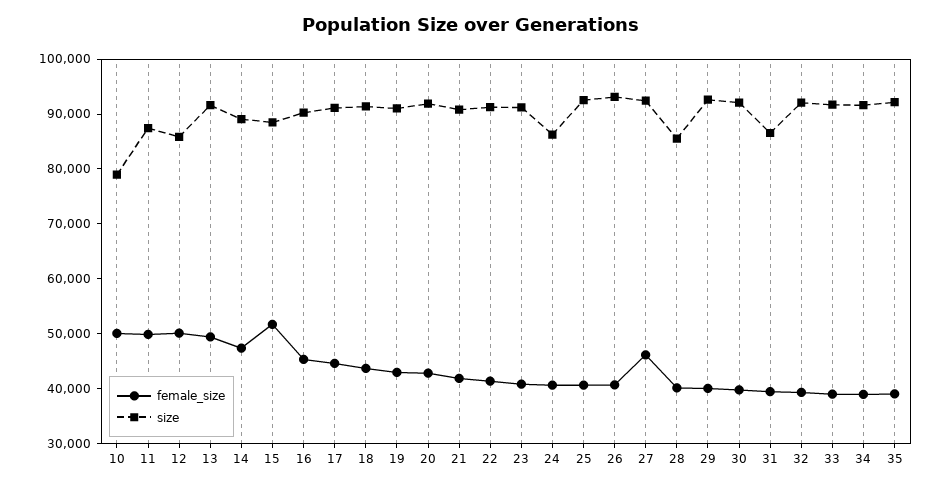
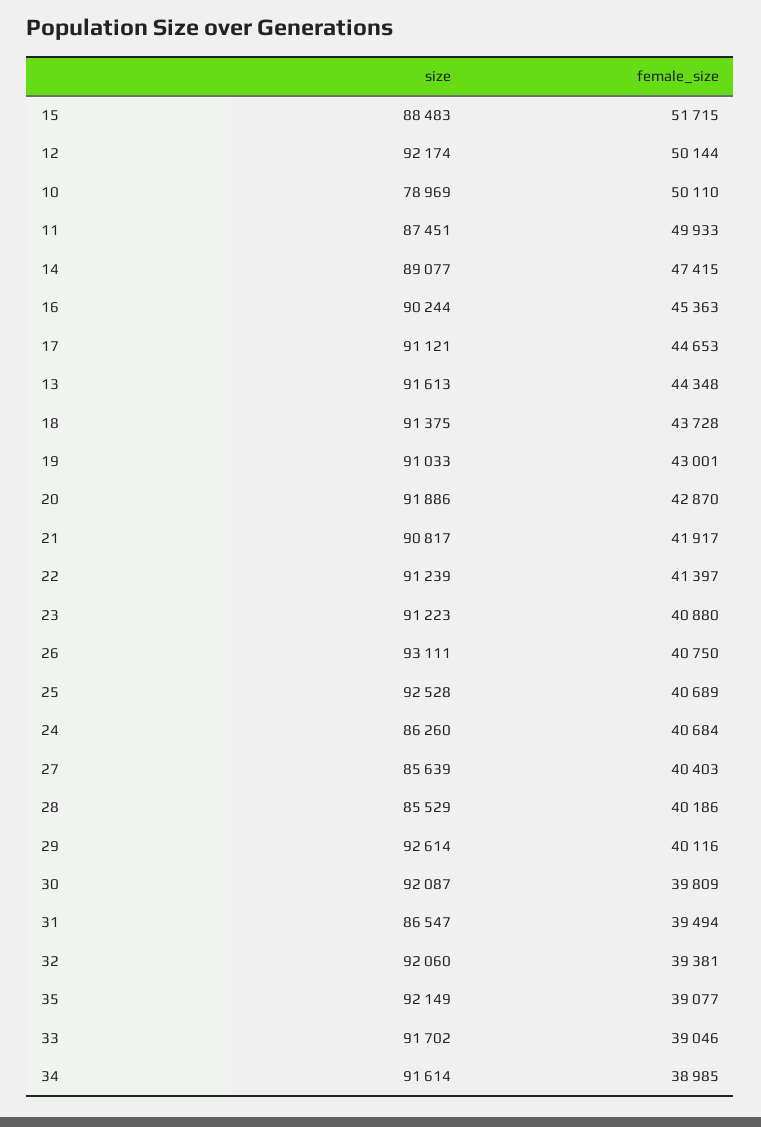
  {
    "female_size": {
      "10": 50110,
      "11": 49933,
      "12": 50144,
-     "13": 50000,
+     "13": 44348,
      "14": 47415,
      "15": 51715,
      "16": 45363,
      "17": 44653,
      "18": 43728,
      "19": 43001,
      "20": 42870,
      "21": 41917,
      "22": 41397,
      "23": 40880,
      "24": 40684,
      "25": 40689,
      "26": 40750,
-     "27": 46000,
+     "27": 40403,
      "28": 40186,
      "29": 40116,
      "30": 39809,
      "31": 39494,
      "32": 39381,
      "33": 39046,
      "34": 38985,
      "35": 39077
    },
    "size": {
      "10": 78969,
      "11": 87451,
-     "12": 86000,
+     "12": 92174,
      "13": 91613,
      "14": 89077,
      "15": 88483,
      "16": 90244,
      "17": 91121,
      "18": 91375,
      "19": 91033,
      "20": 91886,
      "21": 90817,
      "22": 91239,
      "23": 91223,
      "24": 86260,
      "25": 92528,
      "26": 93111,
-     "27": 92000,
+     "27": 85639,
      "28": 85529,
      "29": 92614,
      "30": 92087,
      "31": 86547,
      "32": 92060,
      "33": 91702,
      "34": 91614,
      "35": 92149
    }
  }

